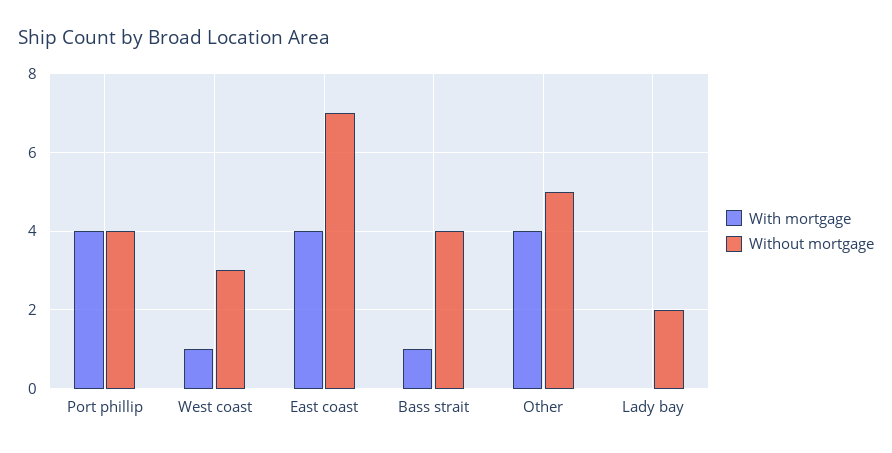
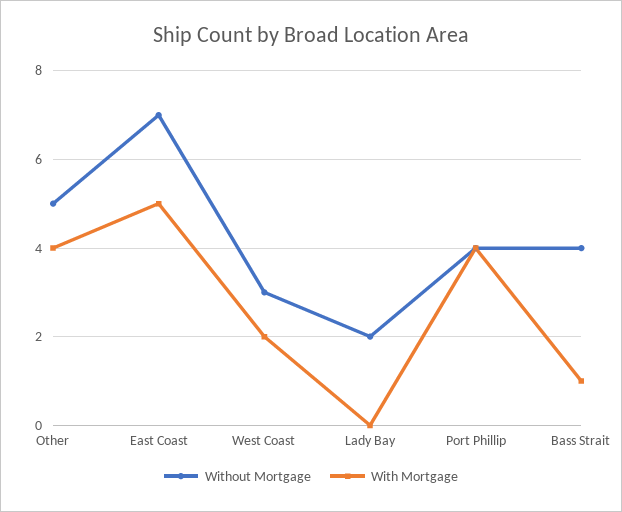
  {
    "With mortgage": {
      "Port phillip": 4,
-     "West coast": 1,
+     "West coast": 2,
-     "East coast": 4,
+     "East coast": 5,
      "Bass strait": 1,
      "Other": 4,
      "Lady bay": 0
    },
    "Without mortgage": {
      "Port phillip": 4,
      "West coast": 3,
      "East coast": 7,
      "Bass strait": 4,
      "Other": 5,
      "Lady bay": 2
    }
  }

